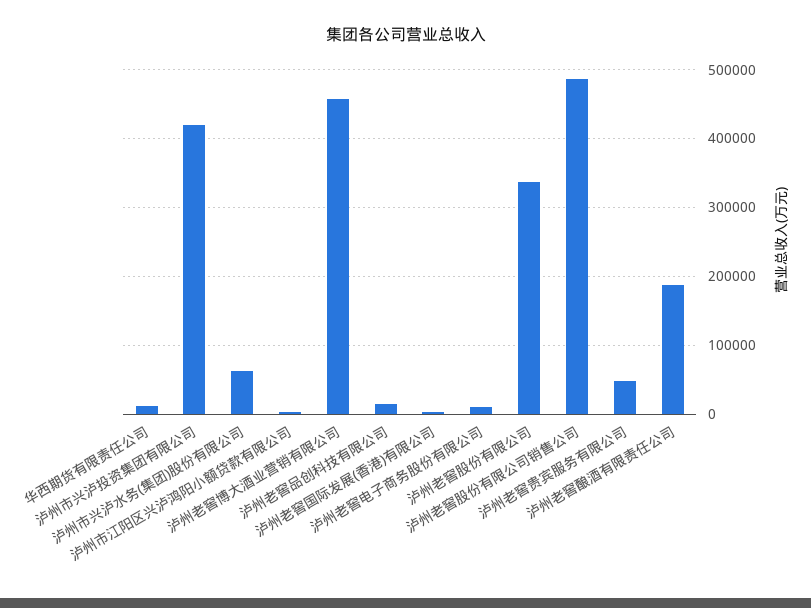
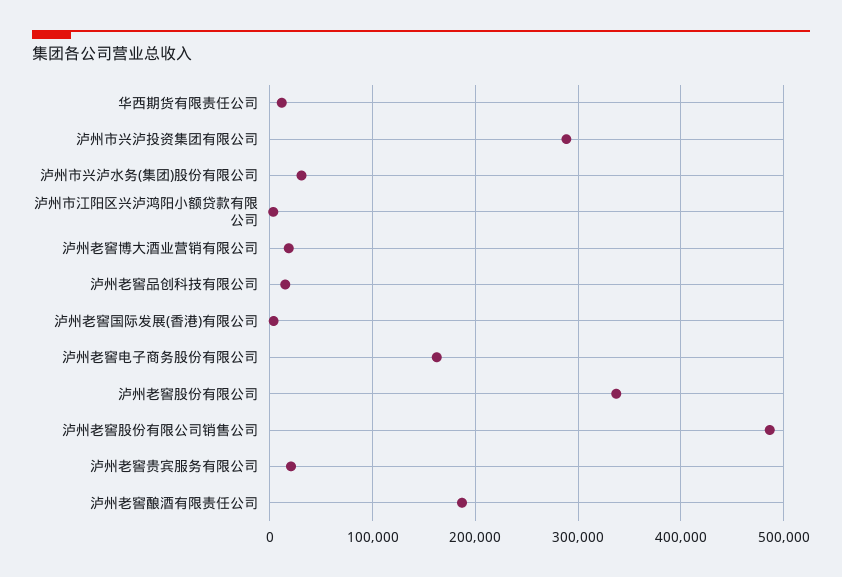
  {
    "华西期货有限责任公司": 10000,
-   "泸州市兴泸投资集团有限公司": 420000,
+   "泸州市兴泸投资集团有限公司": 290000,
-   "泸州市兴泸水务(集团)股份有限公司": 60000,
+   "泸州市兴泸水务(集团)股份有限公司": 30000,
    "泸州市江阳区兴泸鸿阳小额贷款有限公司": 0,
-   "泸州老窖博大酒业营销有限公司": 460000,
+   "泸州老窖博大酒业营销有限公司": 20000,
    "泸州老窖品创科技有限公司": 10000,
    "泸州老窖国际发展(香港)有限公司": 0,
-   "泸州老窖电子商务股份有限公司": 10000,
+   "泸州老窖电子商务股份有限公司": 160000,
    "泸州老窖股份有限公司": 340000,
    "泸州老窖股份有限公司销售公司": 490000,
-   "泸州老窖贵宾服务有限公司": 50000,
+   "泸州老窖贵宾服务有限公司": 20000,
    "泸州老窖酿酒有限责任公司": 190000
  }

